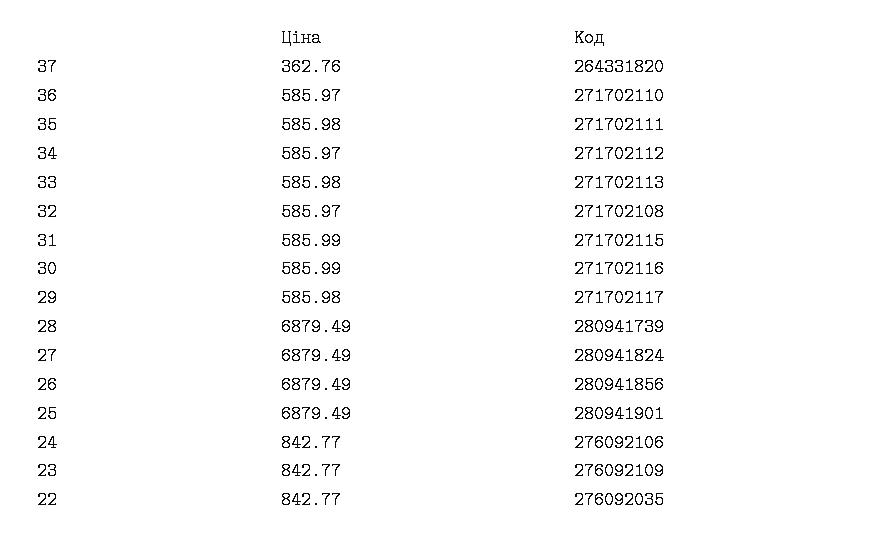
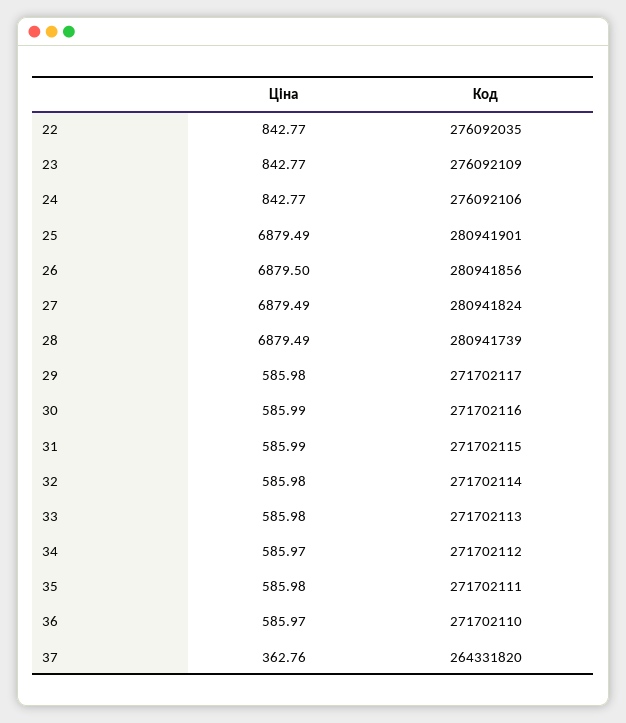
  {
    "Ціна": {
      "37": 362.76,
      "36": 585.97,
      "35": 585.98,
      "34": 585.97,
      "33": 585.98,
-     "32": 585.97,
+     "32": 585.98,
      "31": 585.99,
      "30": 585.99,
      "29": 585.98,
      "28": 6879.49,
      "27": 6879.49,
-     "26": 6879.49,
+     "26": 6879.5,
      "25": 6879.49,
      "24": 842.77,
      "23": 842.77,
      "22": 842.77
    },
    "Код": {
      "37": 264331820,
      "36": 271702110,
      "35": 271702111,
      "34": 271702112,
      "33": 271702113,
-     "32": 271702108,
+     "32": 271702114,
      "31": 271702115,
      "30": 271702116,
      "29": 271702117,
      "28": 280941739,
      "27": 280941824,
      "26": 280941856,
      "25": 280941901,
      "24": 276092106,
      "23": 276092109,
      "22": 276092035
    }
  }

